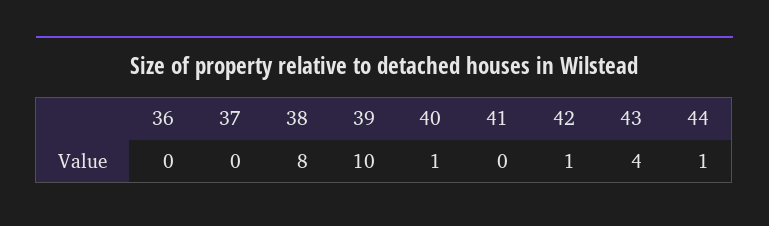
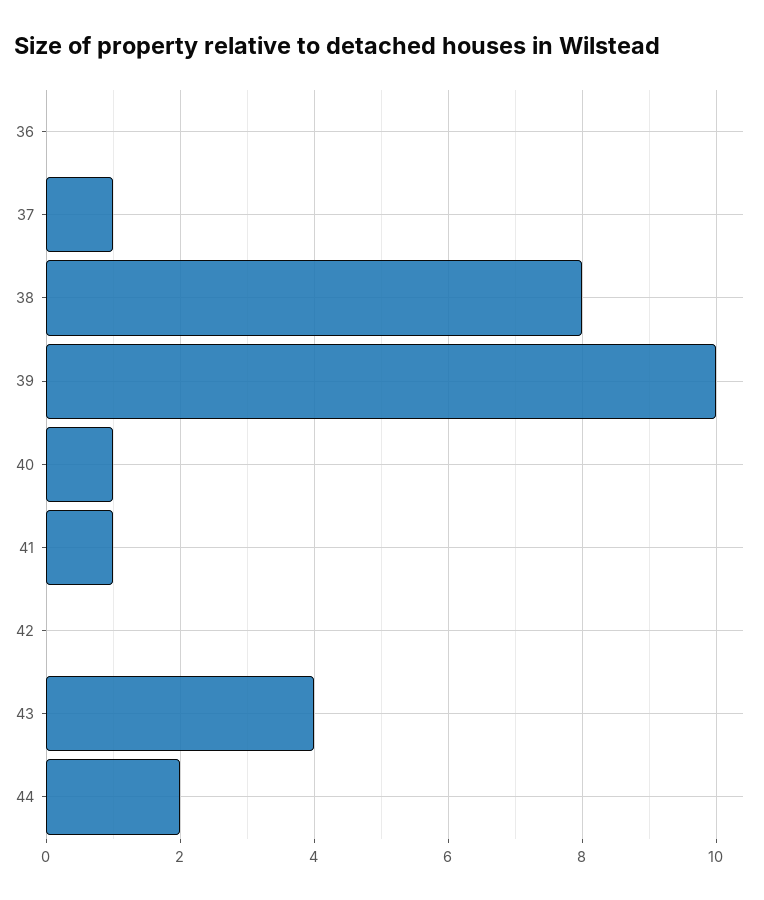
  {
    "36": 0,
-   "37": 0,
+   "37": 1,
    "38": 8,
    "39": 10,
    "40": 1,
-   "41": 0,
+   "41": 1,
-   "42": 1,
+   "42": 0,
    "43": 4,
-   "44": 1
+   "44": 2
  }

